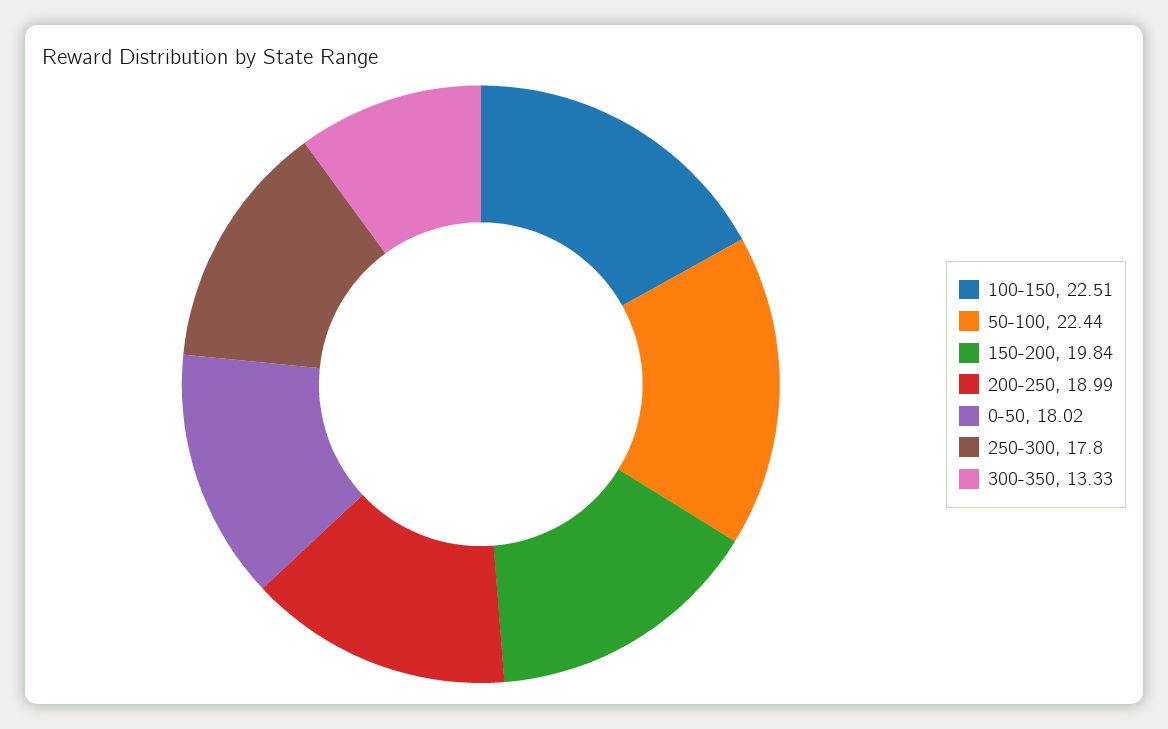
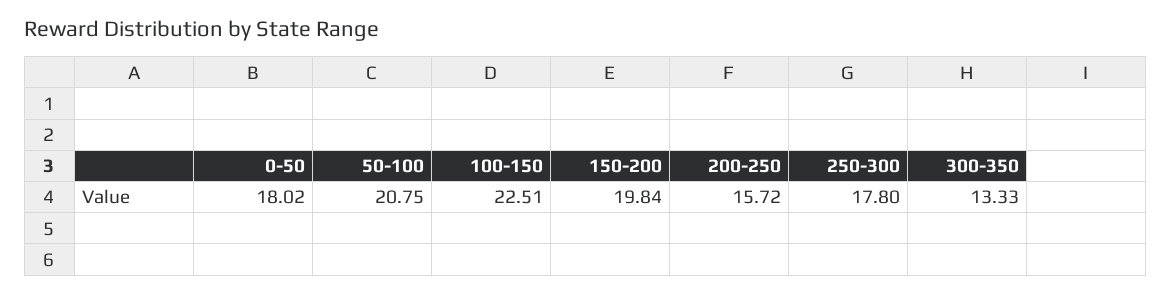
  {
    "100-150": 22.51,
-   "50-100": 22.44,
+   "50-100": 20.75,
    "150-200": 19.84,
-   "200-250": 18.99,
+   "200-250": 15.72,
    "0-50": 18.02,
    "250-300": 17.8,
    "300-350": 13.33
  }

